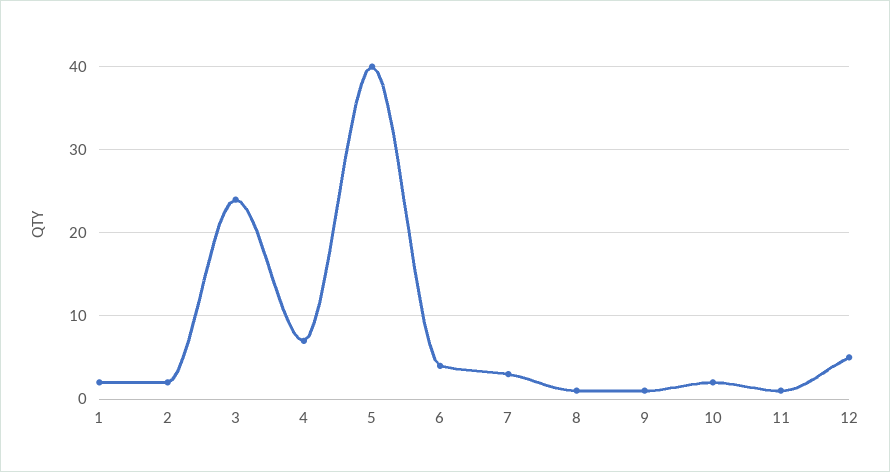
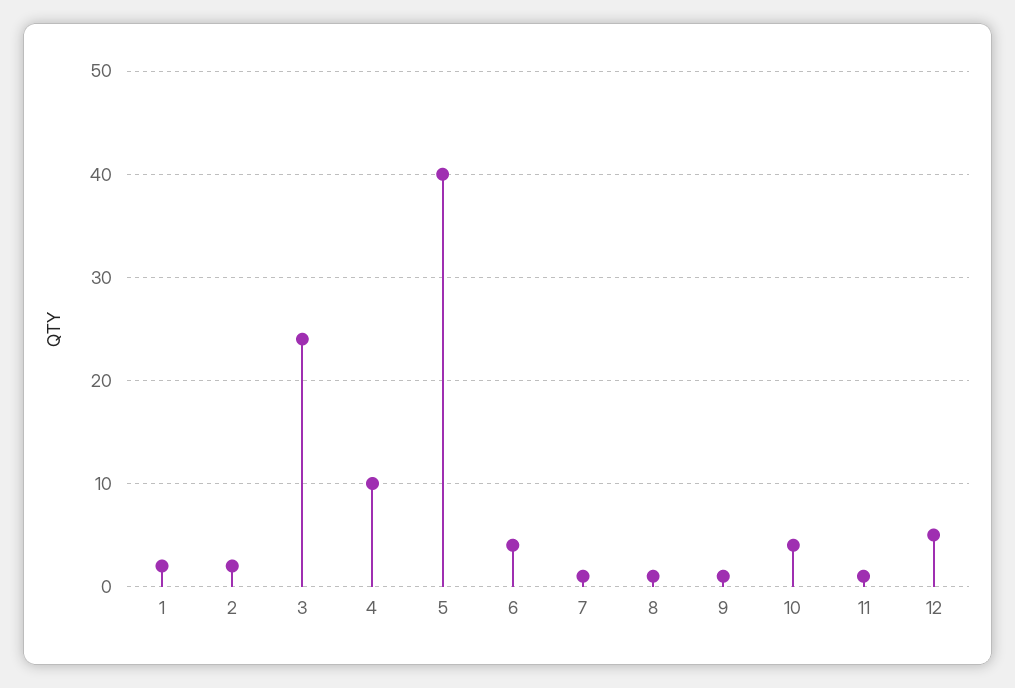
  {
    "1": 2,
    "2": 2,
    "3": 24,
-   "4": 7,
+   "4": 10,
    "5": 40,
    "6": 4,
-   "7": 3,
+   "7": 1,
    "8": 1,
    "9": 1,
-   "10": 2,
+   "10": 4,
    "11": 1,
    "12": 5
  }

